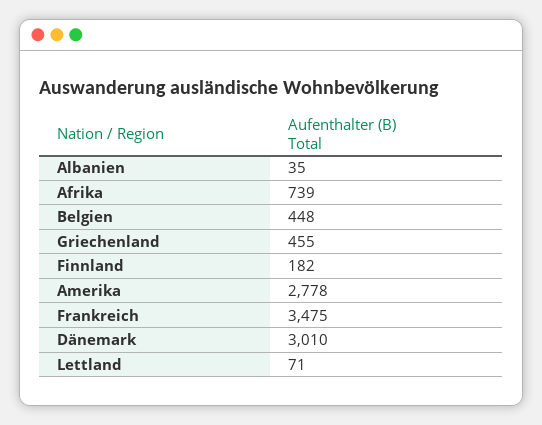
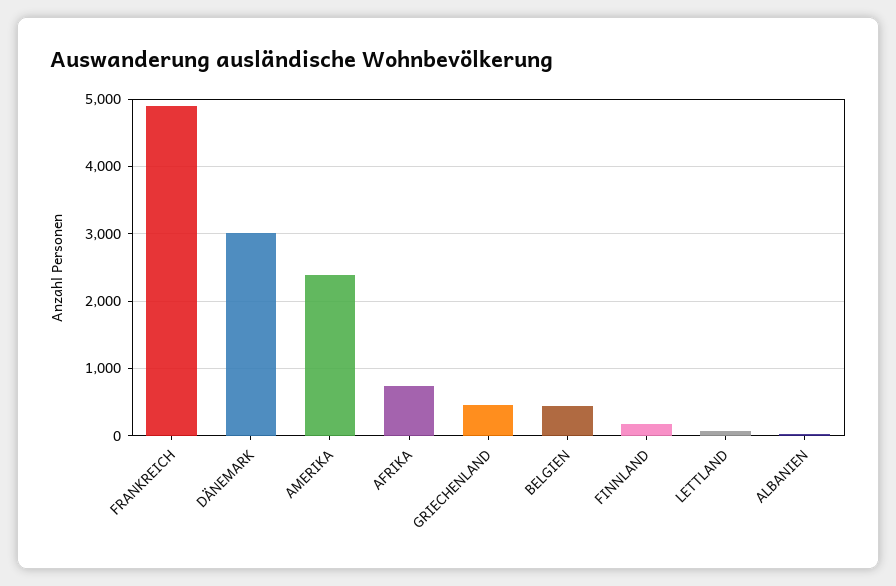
  {
    "Albanien": 35,
    "Afrika": 739,
    "Belgien": 448,
    "Griechenland": 455,
    "Finnland": 182,
-   "Amerika": 2778,
+   "Amerika": 2400,
-   "Frankreich": 3475,
+   "Frankreich": 4900,
    "Dänemark": 3010,
    "Lettland": 71
  }

